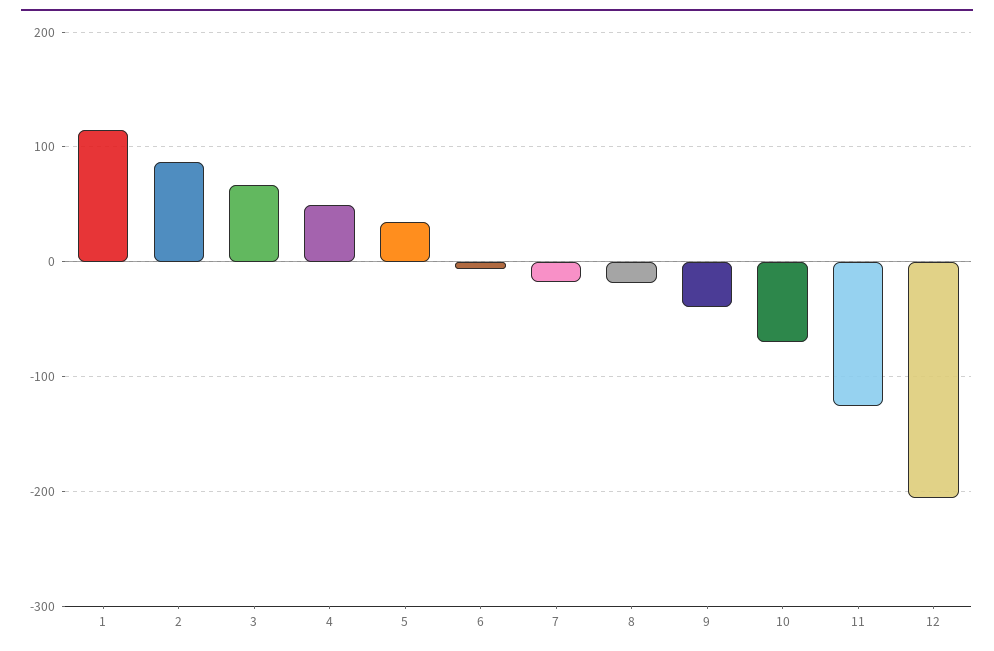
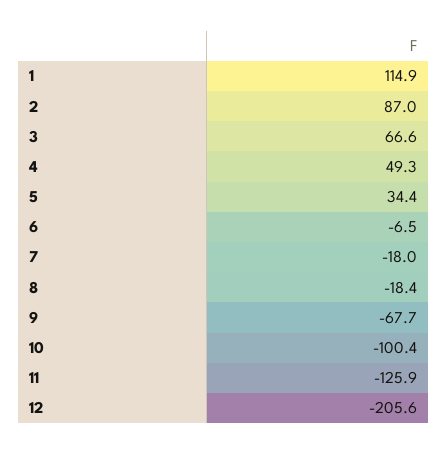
  {
    "1": 114.9,
    "2": 87,
    "3": 66.6,
    "4": 49.3,
    "5": 34.4,
    "6": -6.5,
    "7": -18,
    "8": -18.4,
-   "9": -40,
+   "9": -67.7,
-   "10": -70,
+   "10": -100.4,
    "11": -125.9,
    "12": -205.6
  }

